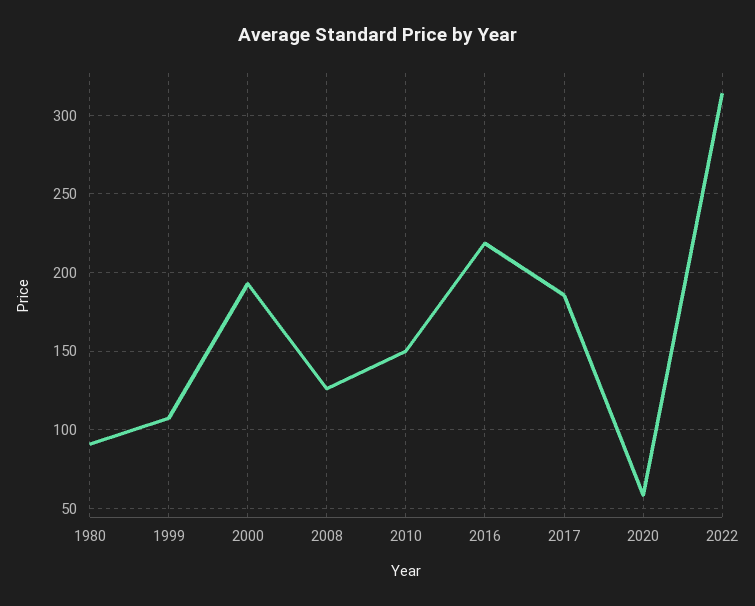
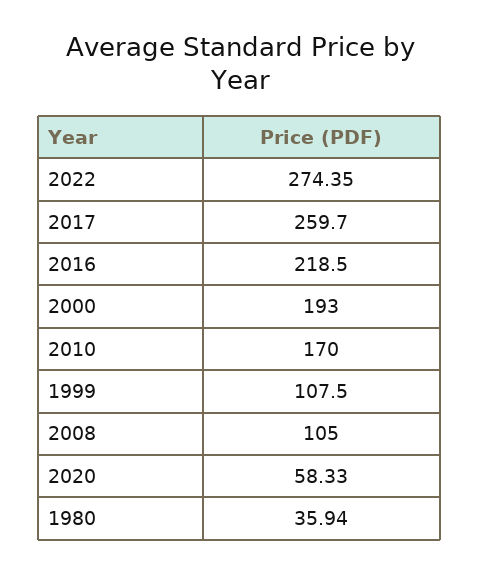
  {
-   "1980": 90,
+   "1980": 35.94,
    "1999": 107.5,
    "2000": 193,
-   "2008": 125,
+   "2008": 105,
-   "2010": 150,
+   "2010": 170,
    "2016": 218.5,
-   "2017": 185,
+   "2017": 259.7,
    "2020": 58.33,
-   "2022": 315
+   "2022": 274.35
  }

